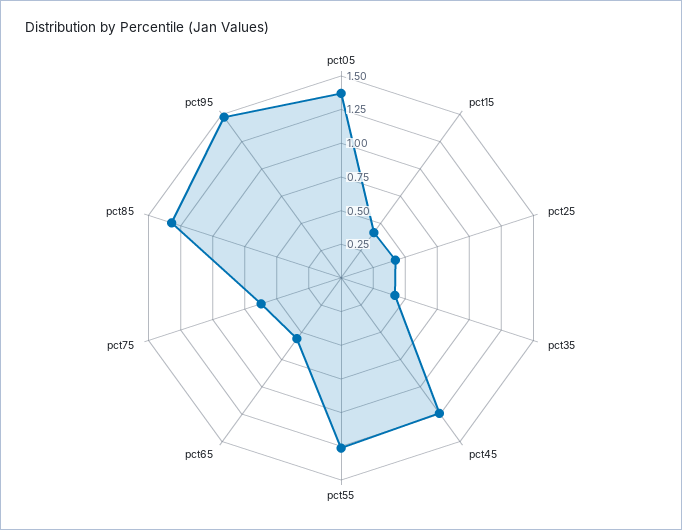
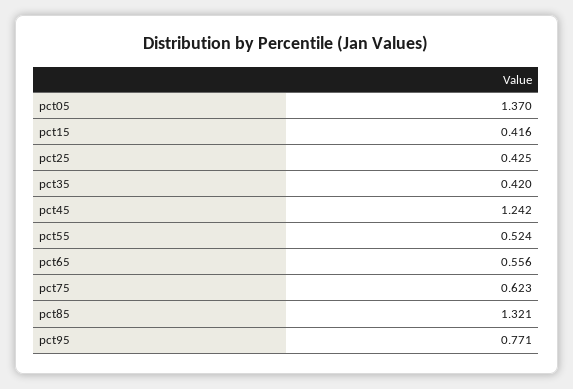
  {
    "pct05": 1.37,
    "pct15": 0.416,
    "pct25": 0.425,
    "pct35": 0.42,
    "pct45": 1.242,
-   "pct55": 1.25,
+   "pct55": 0.524,
    "pct65": 0.556,
    "pct75": 0.623,
    "pct85": 1.321,
-   "pct95": 1.5
+   "pct95": 0.771
  }

